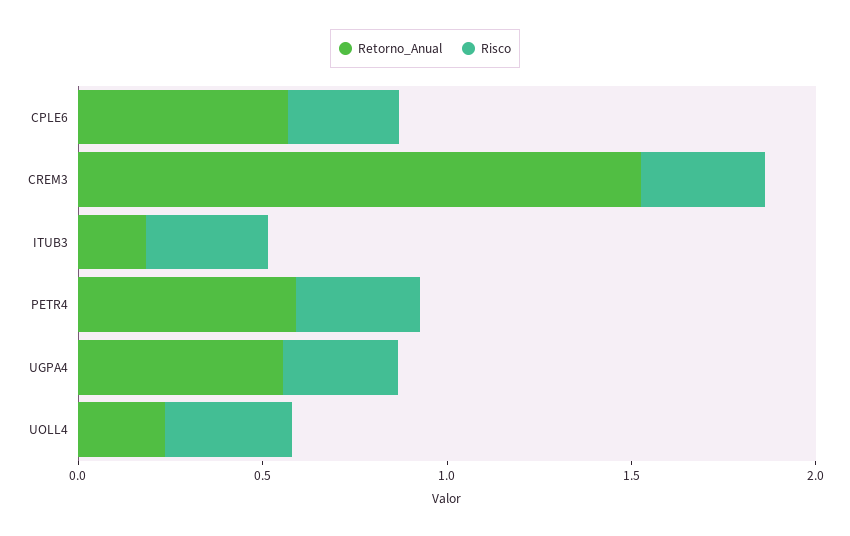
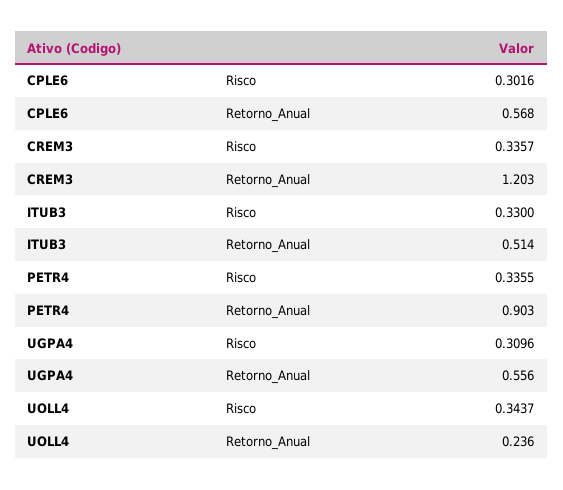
  {
    "Retorno_Anual": {
      "CPLE6": 0.568,
-     "CREM3": 1.5,
+     "CREM3": 1.203,
-     "ITUB3": 0.2,
+     "ITUB3": 0.514,
-     "PETR4": 0.6,
+     "PETR4": 0.903,
      "UGPA4": 0.556,
      "UOLL4": 0.236
    },
    "Risco": {
      "CPLE6": 0.3016,
      "CREM3": 0.3357,
      "ITUB3": 0.33,
      "PETR4": 0.3355,
      "UGPA4": 0.3096,
      "UOLL4": 0.3437
    }
  }

